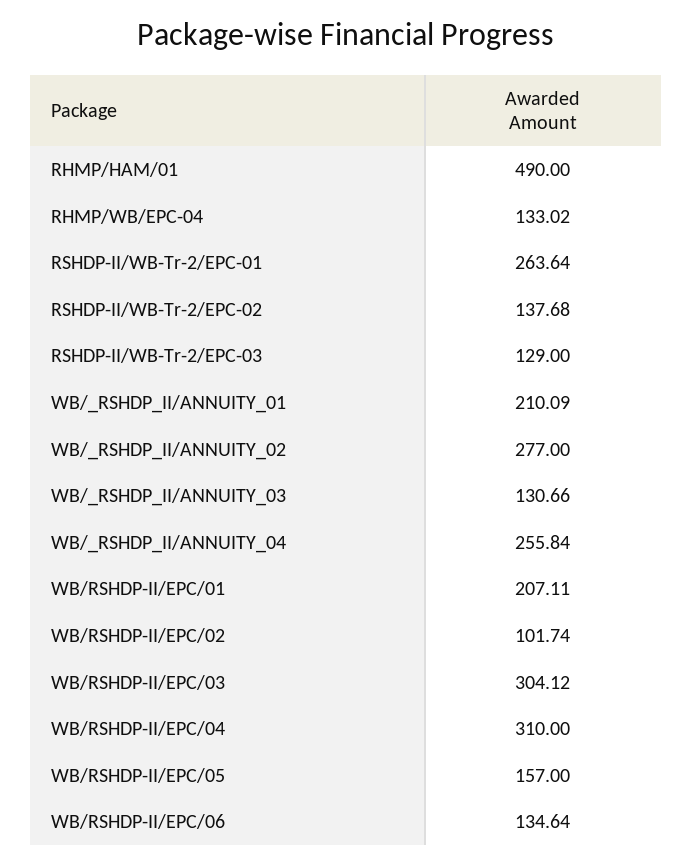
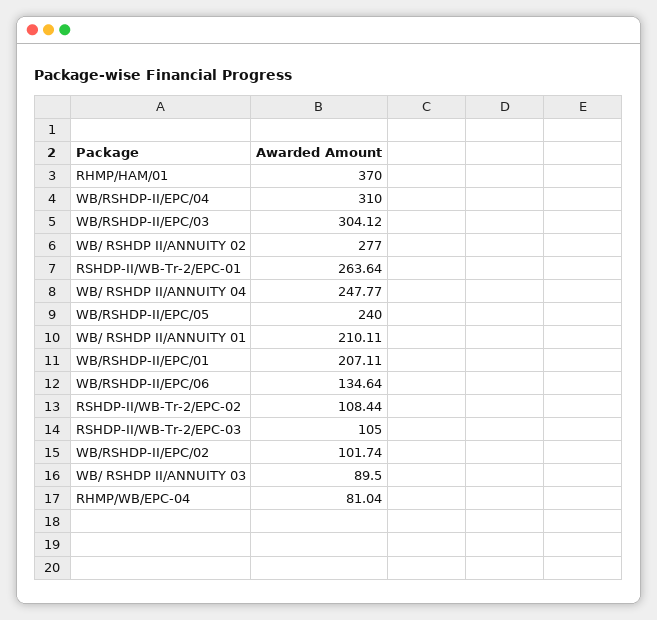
  {
-   "RHMP/HAM/01": 490,
+   "RHMP/HAM/01": 370,
-   "RHMP/WB/EPC-04": 133.02,
+   "RHMP/WB/EPC-04": 81.04,
    "RSHDP-II/WB-Tr-2/EPC-01": 263.64,
-   "RSHDP-II/WB-Tr-2/EPC-02": 137.68,
+   "RSHDP-II/WB-Tr-2/EPC-02": 108.44,
-   "RSHDP-II/WB-Tr-2/EPC-03": 129,
+   "RSHDP-II/WB-Tr-2/EPC-03": 105,
-   "WB/_RSHDP_II/ANNUITY_01": 210.09,
+   "WB/_RSHDP_II/ANNUITY_01": 210.11,
    "WB/_RSHDP_II/ANNUITY_02": 277,
-   "WB/_RSHDP_II/ANNUITY_03": 130.66,
+   "WB/_RSHDP_II/ANNUITY_03": 89.5,
-   "WB/_RSHDP_II/ANNUITY_04": 255.84,
+   "WB/_RSHDP_II/ANNUITY_04": 247.77,
    "WB/RSHDP-II/EPC/01": 207.11,
    "WB/RSHDP-II/EPC/02": 101.74,
    "WB/RSHDP-II/EPC/03": 304.12,
    "WB/RSHDP-II/EPC/04": 310,
-   "WB/RSHDP-II/EPC/05": 157,
+   "WB/RSHDP-II/EPC/05": 240,
    "WB/RSHDP-II/EPC/06": 134.64
  }

